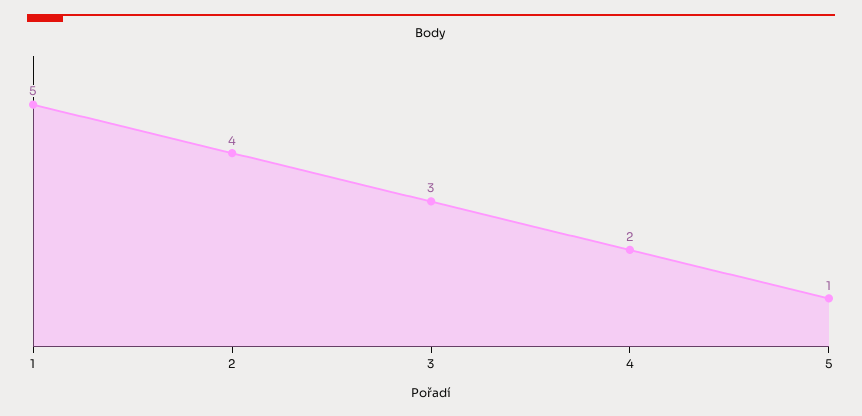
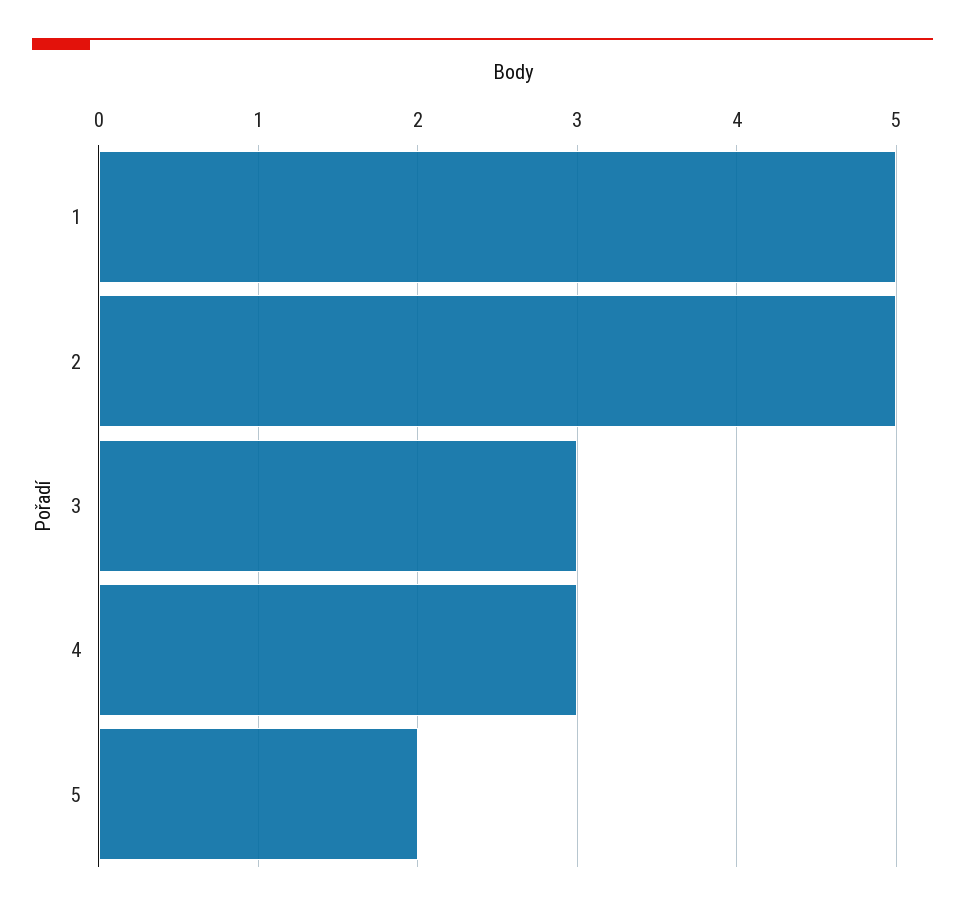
  {
    "1": 5,
-   "2": 4,
+   "2": 5,
    "3": 3,
-   "4": 2,
+   "4": 3,
-   "5": 1
+   "5": 2
  }

